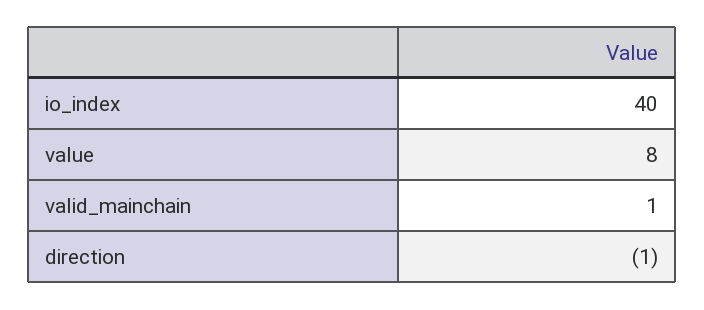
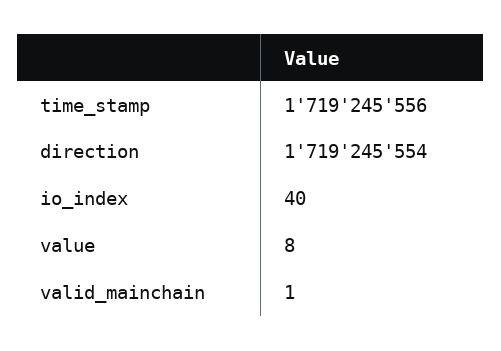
  {
    "io_index": 40,
    "value": 8,
    "valid_mainchain": 1,
-   "direction": -1
+   "direction": 1719245554,
+   "time_stamp": 1719245556
  }

